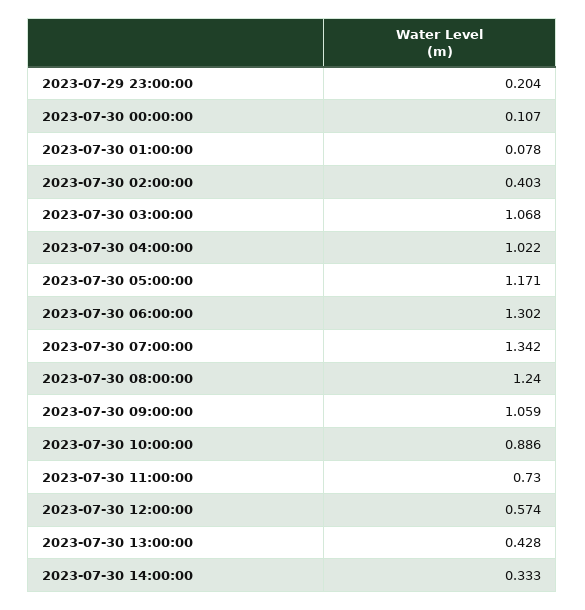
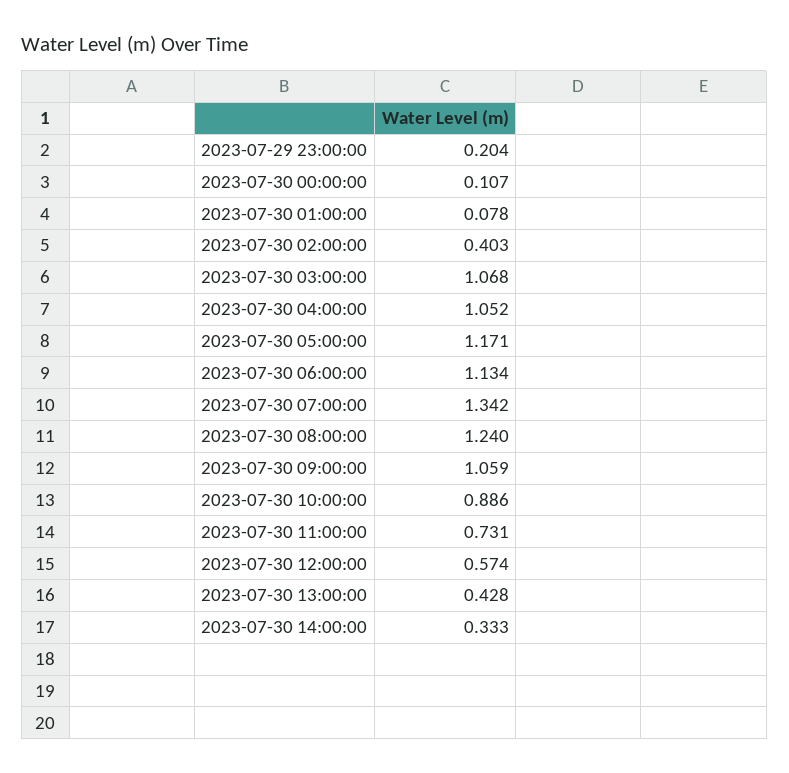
  {
    "2023-07-29 23:00:00": 0.204,
    "2023-07-30 00:00:00": 0.107,
    "2023-07-30 01:00:00": 0.078,
    "2023-07-30 02:00:00": 0.403,
    "2023-07-30 03:00:00": 1.068,
-   "2023-07-30 04:00:00": 1.022,
+   "2023-07-30 04:00:00": 1.052,
    "2023-07-30 05:00:00": 1.171,
-   "2023-07-30 06:00:00": 1.302,
+   "2023-07-30 06:00:00": 1.134,
    "2023-07-30 07:00:00": 1.342,
    "2023-07-30 08:00:00": 1.24,
    "2023-07-30 09:00:00": 1.059,
    "2023-07-30 10:00:00": 0.886,
-   "2023-07-30 11:00:00": 0.73,
+   "2023-07-30 11:00:00": 0.731,
    "2023-07-30 12:00:00": 0.574,
    "2023-07-30 13:00:00": 0.428,
    "2023-07-30 14:00:00": 0.333
  }

